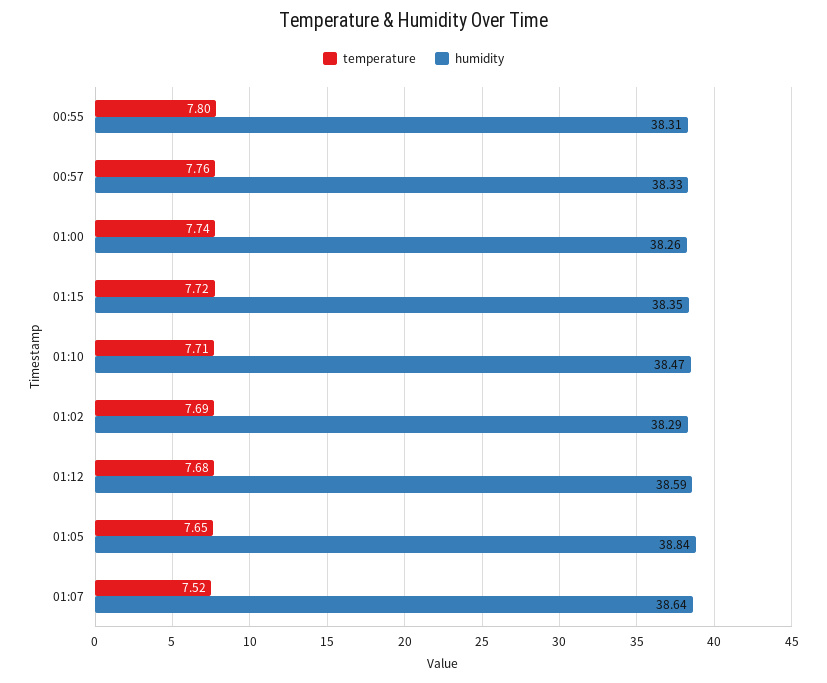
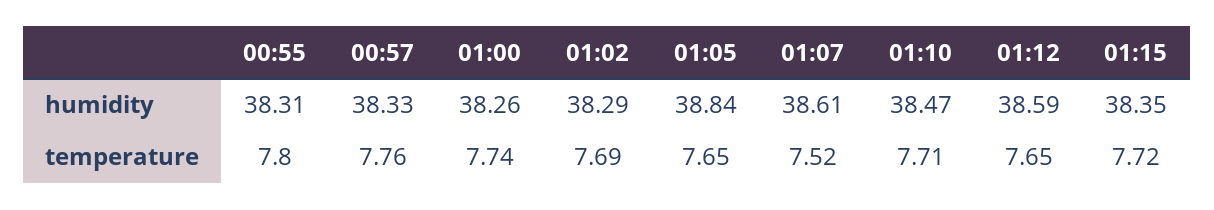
  {
    "temperature": {
      "00:55": 7.8,
      "00:57": 7.76,
      "01:00": 7.74,
      "01:15": 7.72,
      "01:10": 7.71,
      "01:02": 7.69,
-     "01:12": 7.68,
+     "01:12": 7.65,
      "01:05": 7.65,
      "01:07": 7.52
    },
    "humidity": {
      "00:55": 38.31,
      "00:57": 38.33,
      "01:00": 38.26,
      "01:15": 38.35,
      "01:10": 38.47,
      "01:02": 38.29,
      "01:12": 38.59,
      "01:05": 38.84,
-     "01:07": 38.64
+     "01:07": 38.61
    }
  }

